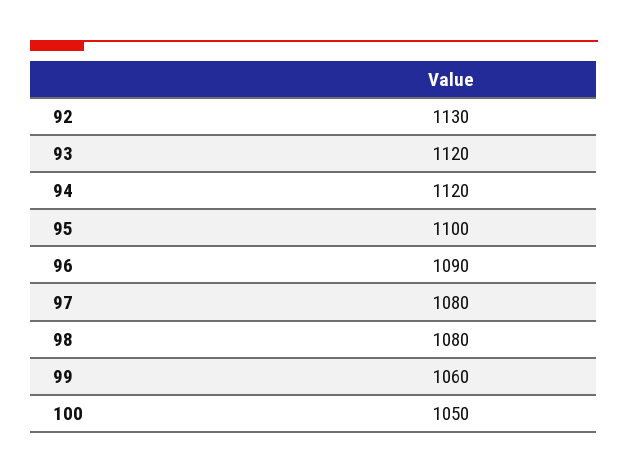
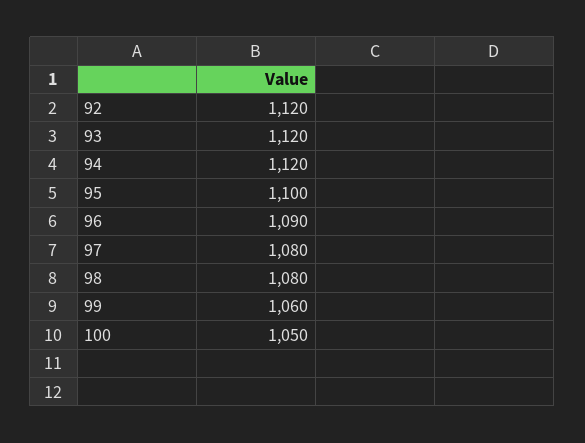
  {
-   "92": 1130,
+   "92": 1120,
    "93": 1120,
    "94": 1120,
    "95": 1100,
    "96": 1090,
    "97": 1080,
    "98": 1080,
    "99": 1060,
    "100": 1050
  }

